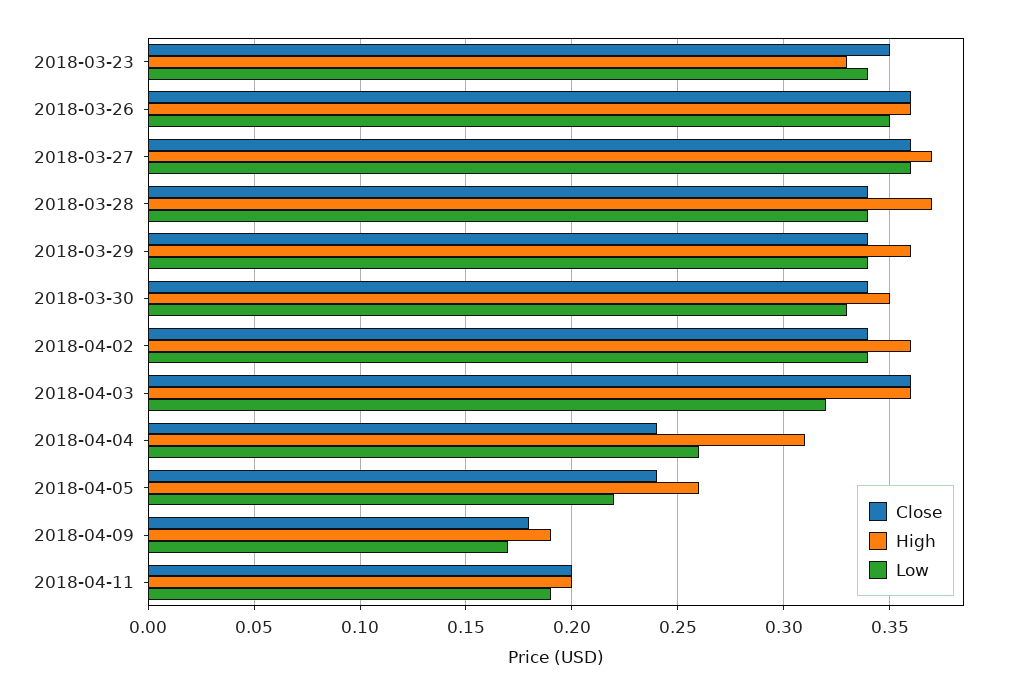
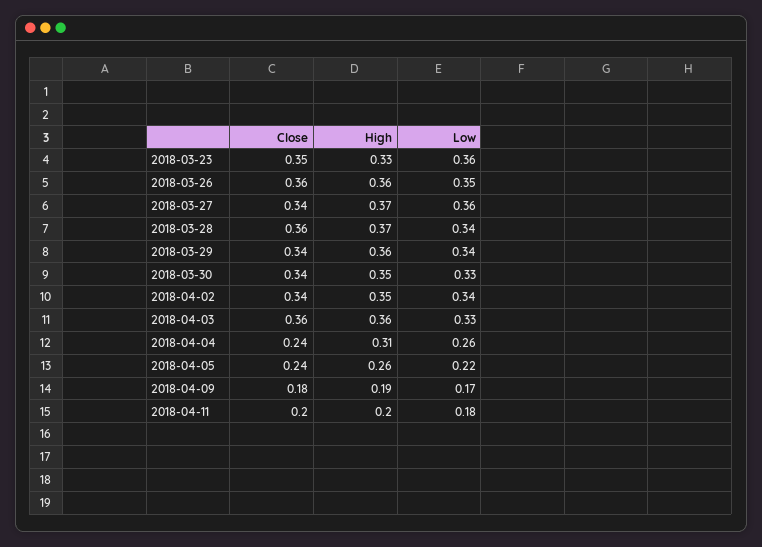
  {
    "Close": {
      "2018-03-23": 0.35,
      "2018-03-26": 0.36,
-     "2018-03-27": 0.36,
+     "2018-03-27": 0.34,
-     "2018-03-28": 0.34,
+     "2018-03-28": 0.36,
      "2018-03-29": 0.34,
      "2018-03-30": 0.34,
      "2018-04-02": 0.34,
      "2018-04-03": 0.36,
      "2018-04-04": 0.24,
      "2018-04-05": 0.24,
      "2018-04-09": 0.18,
      "2018-04-11": 0.2
    },
    "High": {
      "2018-03-23": 0.33,
      "2018-03-26": 0.36,
      "2018-03-27": 0.37,
      "2018-03-28": 0.37,
      "2018-03-29": 0.36,
      "2018-03-30": 0.35,
-     "2018-04-02": 0.36,
+     "2018-04-02": 0.35,
      "2018-04-03": 0.36,
      "2018-04-04": 0.31,
      "2018-04-05": 0.26,
      "2018-04-09": 0.19,
      "2018-04-11": 0.2
    },
    "Low": {
-     "2018-03-23": 0.34,
+     "2018-03-23": 0.36,
      "2018-03-26": 0.35,
      "2018-03-27": 0.36,
      "2018-03-28": 0.34,
      "2018-03-29": 0.34,
      "2018-03-30": 0.33,
      "2018-04-02": 0.34,
-     "2018-04-03": 0.32,
+     "2018-04-03": 0.33,
      "2018-04-04": 0.26,
      "2018-04-05": 0.22,
      "2018-04-09": 0.17,
-     "2018-04-11": 0.19
+     "2018-04-11": 0.18
    }
  }

